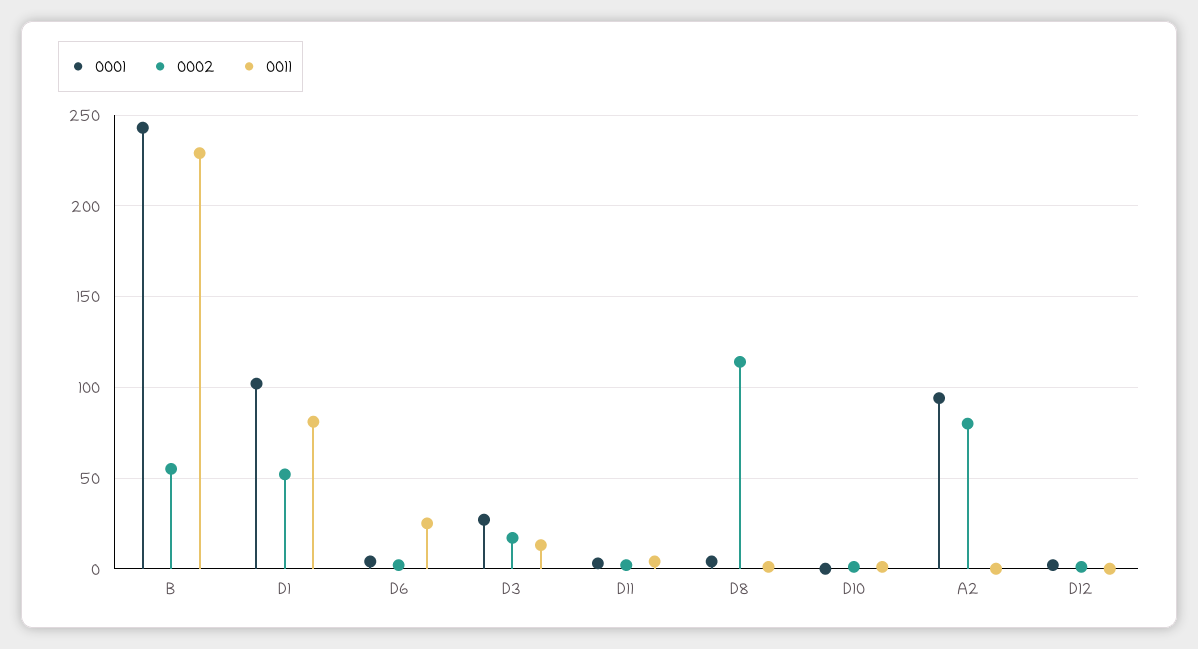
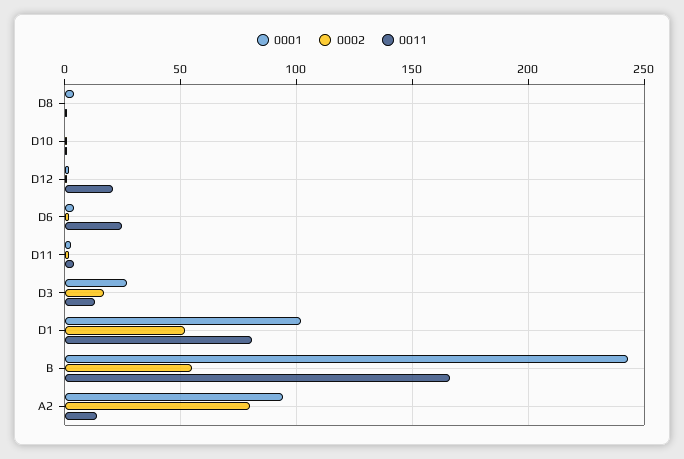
  {
    "0001": {
      "B": 245,
      "D1": 100,
      "D6": 5,
      "D3": 25,
      "D11": 5,
      "D8": 5,
      "D10": 0,
      "A2": 95,
      "D12": 0
    },
    "0002": {
      "B": 55,
      "D1": 50,
      "D6": 0,
      "D3": 15,
      "D11": 0,
-     "D8": 115,
+     "D8": 0,
      "D10": 0,
      "A2": 80,
      "D12": 0
    },
    "0011": {
-     "B": 230,
+     "B": 165,
      "D1": 80,
      "D6": 25,
      "D3": 15,
      "D11": 5,
      "D8": 0,
      "D10": 0,
-     "A2": 0,
+     "A2": 15,
-     "D12": 0
+     "D12": 20
    }
  }

